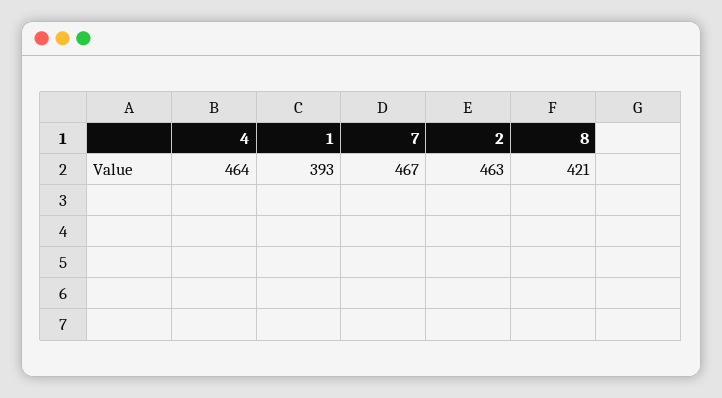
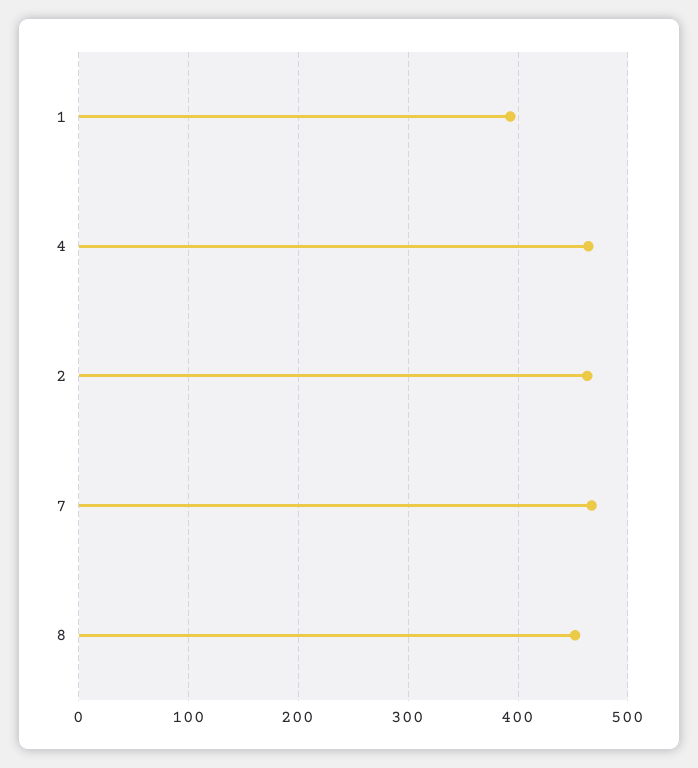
  {
    "4": 464,
    "1": 393,
    "7": 467,
    "2": 463,
-   "8": 421
+   "8": 450
  }

